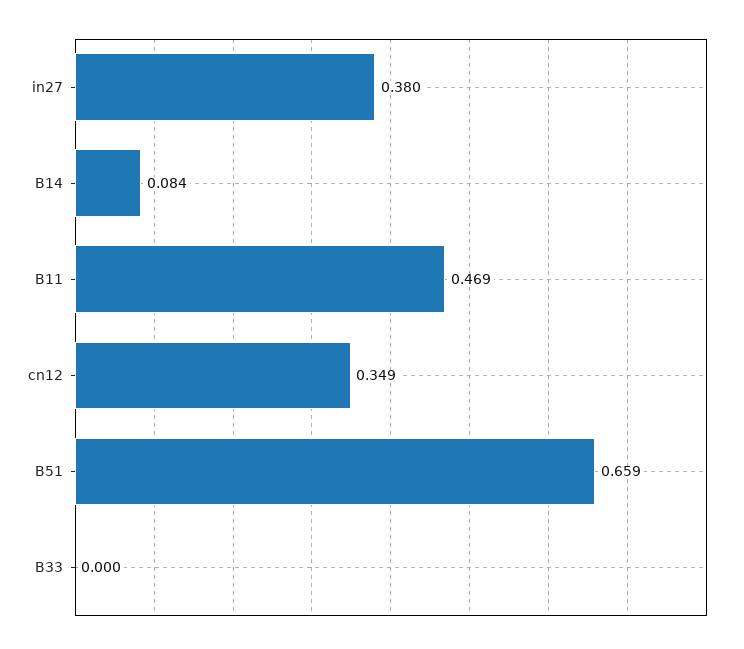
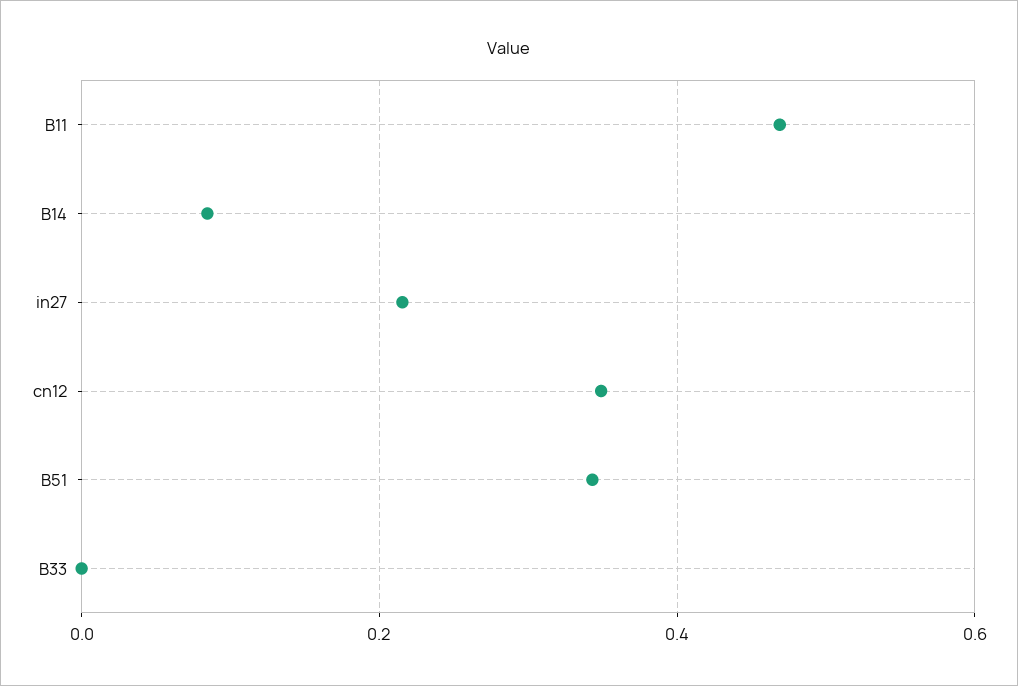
  {
-   "in27": 0.38,
+   "in27": 0.22,
    "B14": 0.084,
    "B11": 0.469,
    "cn12": 0.349,
-   "B51": 0.659,
+   "B51": 0.34,
    "B33": 0
  }

